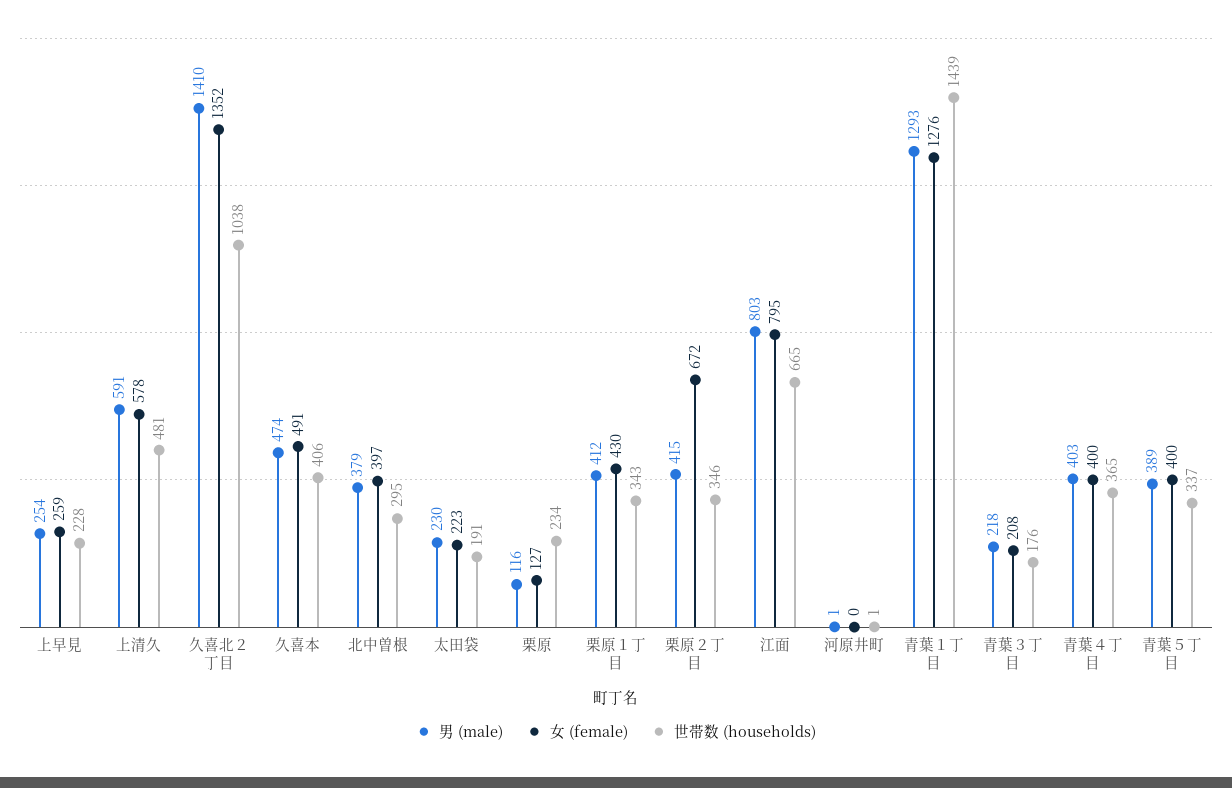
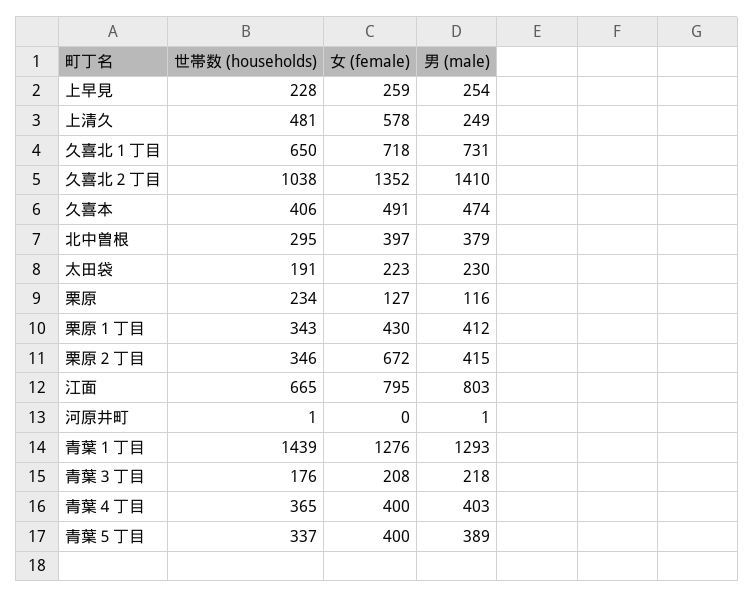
  {
    "男 (male)": {
      "上早見": 254,
-     "上清久": 591,
+     "上清久": 249,
      "久喜北２丁目": 1410,
      "久喜本": 474,
      "北中曽根": 379,
      "太田袋": 230,
      "栗原": 116,
      "栗原１丁目": 412,
      "栗原２丁目": 415,
      "江面": 803,
      "河原井町": 1,
      "青葉１丁目": 1293,
      "青葉３丁目": 218,
      "青葉４丁目": 403,
-     "青葉５丁目": 389
+     "青葉５丁目": 389,
+     "久喜北１丁目": 731
    },
    "女 (female)": {
      "上早見": 259,
      "上清久": 578,
      "久喜北２丁目": 1352,
      "久喜本": 491,
      "北中曽根": 397,
      "太田袋": 223,
      "栗原": 127,
      "栗原１丁目": 430,
      "栗原２丁目": 672,
      "江面": 795,
      "河原井町": 0,
      "青葉１丁目": 1276,
      "青葉３丁目": 208,
      "青葉４丁目": 400,
-     "青葉５丁目": 400
+     "青葉５丁目": 400,
+     "久喜北１丁目": 718
    },
    "世帯数 (households)": {
      "上早見": 228,
      "上清久": 481,
      "久喜北２丁目": 1038,
      "久喜本": 406,
      "北中曽根": 295,
      "太田袋": 191,
      "栗原": 234,
      "栗原１丁目": 343,
      "栗原２丁目": 346,
      "江面": 665,
      "河原井町": 1,
      "青葉１丁目": 1439,
      "青葉３丁目": 176,
      "青葉４丁目": 365,
-     "青葉５丁目": 337
+     "青葉５丁目": 337,
+     "久喜北１丁目": 650
    }
  }

